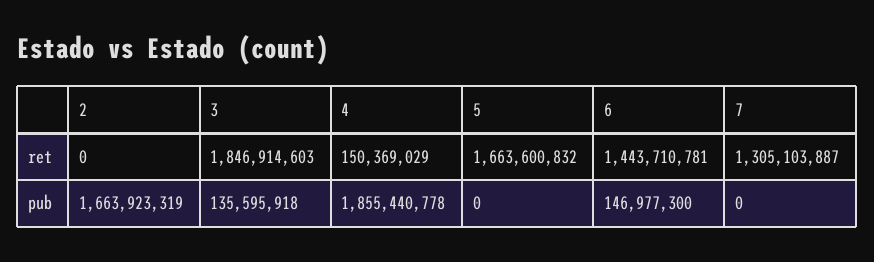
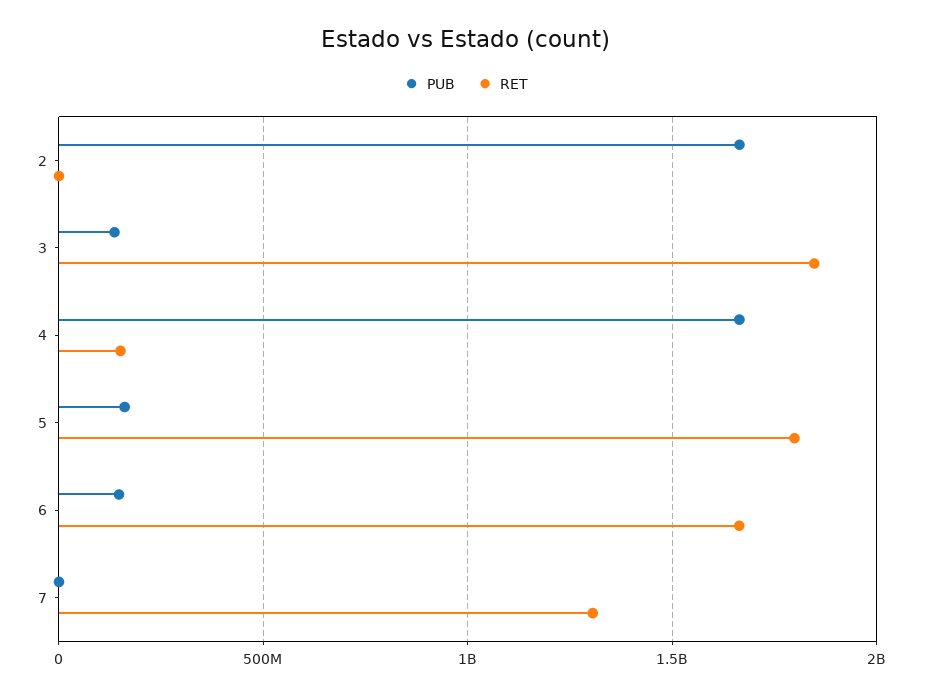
  {
    "ret": {
      "2": 0,
      "3": 1846914603,
      "4": 150369029,
-     "5": 1663600832,
+     "5": 1800000000,
-     "6": 1443710781,
+     "6": 1650000000,
      "7": 1305103887
    },
    "pub": {
      "2": 1663923319,
      "3": 135595918,
-     "4": 1855440778,
+     "4": 1650000000,
-     "5": 0,
+     "5": 150000000,
      "6": 146977300,
      "7": 0
    }
  }

